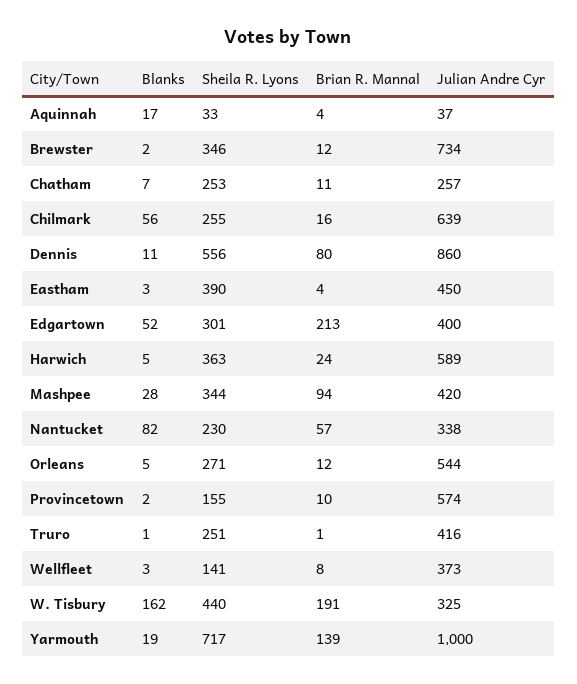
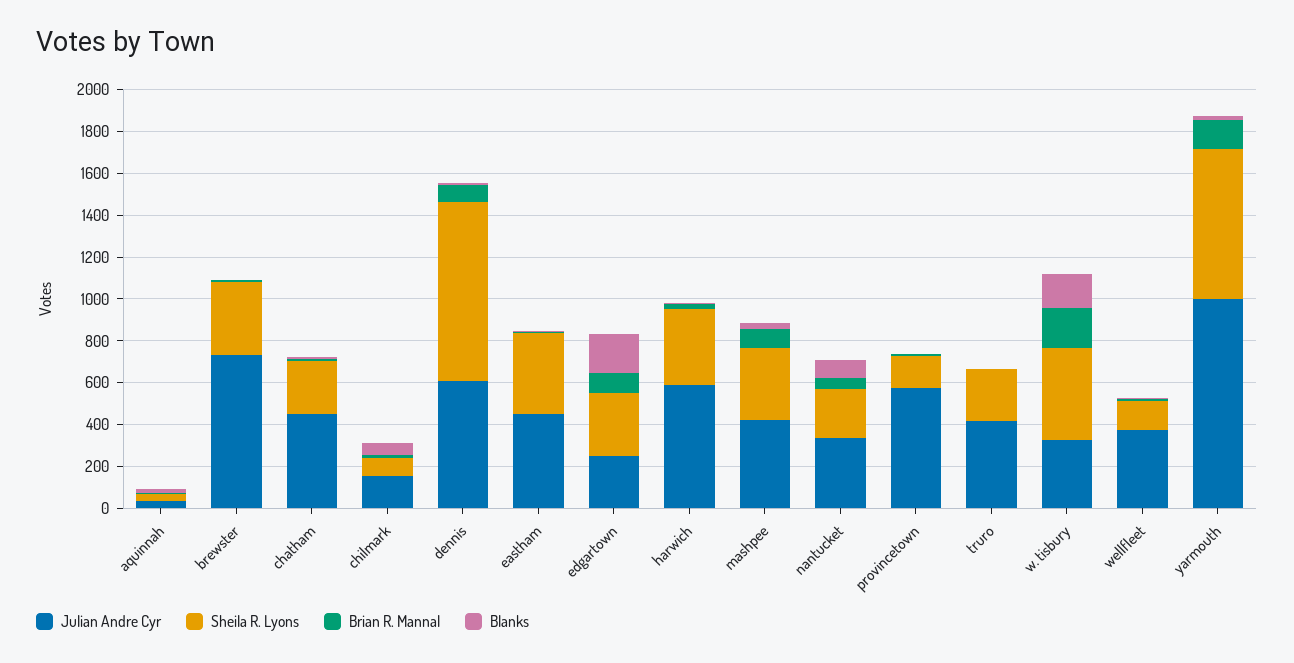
  {
    "Blanks": {
      "Aquinnah": 17,
      "Brewster": 2,
      "Chatham": 7,
      "Chilmark": 56,
      "Dennis": 11,
      "Eastham": 3,
-     "Edgartown": 52,
+     "Edgartown": 200,
      "Harwich": 5,
      "Mashpee": 28,
      "Nantucket": 82,
-     "Orleans": 5,
      "Provincetown": 2,
      "Truro": 1,
      "Wellfleet": 3,
      "W. Tisbury": 162,
      "Yarmouth": 19
    },
    "Sheila R. Lyons": {
      "Aquinnah": 33,
      "Brewster": 346,
      "Chatham": 253,
-     "Chilmark": 255,
+     "Chilmark": 100,
-     "Dennis": 556,
+     "Dennis": 850,
      "Eastham": 390,
      "Edgartown": 301,
      "Harwich": 363,
      "Mashpee": 344,
      "Nantucket": 230,
-     "Orleans": 271,
      "Provincetown": 155,
      "Truro": 251,
      "Wellfleet": 141,
      "W. Tisbury": 440,
      "Yarmouth": 717
    },
    "Brian R. Mannal": {
      "Aquinnah": 4,
      "Brewster": 12,
      "Chatham": 11,
      "Chilmark": 16,
      "Dennis": 80,
      "Eastham": 4,
-     "Edgartown": 213,
+     "Edgartown": 100,
      "Harwich": 24,
      "Mashpee": 94,
      "Nantucket": 57,
-     "Orleans": 12,
      "Provincetown": 10,
      "Truro": 1,
      "Wellfleet": 8,
      "W. Tisbury": 191,
      "Yarmouth": 139
    },
    "Julian Andre Cyr": {
      "Aquinnah": 37,
      "Brewster": 734,
-     "Chatham": 257,
+     "Chatham": 450,
-     "Chilmark": 639,
+     "Chilmark": 150,
-     "Dennis": 860,
+     "Dennis": 600,
      "Eastham": 450,
-     "Edgartown": 400,
+     "Edgartown": 250,
      "Harwich": 589,
      "Mashpee": 420,
      "Nantucket": 338,
-     "Orleans": 544,
      "Provincetown": 574,
      "Truro": 416,
      "Wellfleet": 373,
      "W. Tisbury": 325,
      "Yarmouth": 1000
    }
  }

